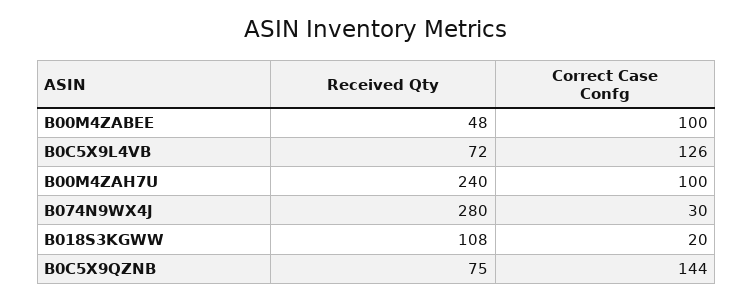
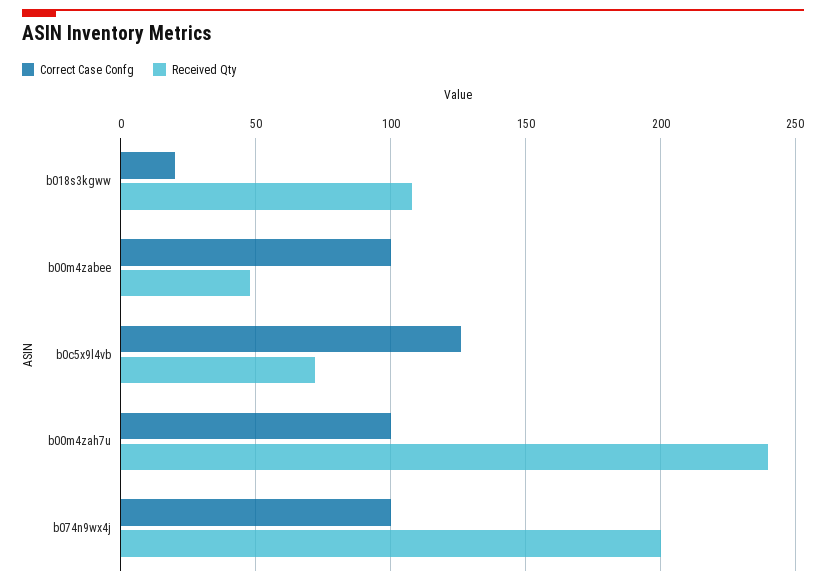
  {
    "Received Qty": {
      "B00M4ZABEE": 48,
      "B0C5X9L4VB": 72,
      "B00M4ZAH7U": 240,
-     "B074N9WX4J": 280,
+     "B074N9WX4J": 200,
-     "B018S3KGWW": 108,
+     "B018S3KGWW": 108
-     "B0C5X9QZNB": 75
    },
    "Correct Case Confg": {
      "B00M4ZABEE": 100,
      "B0C5X9L4VB": 126,
      "B00M4ZAH7U": 100,
-     "B074N9WX4J": 30,
+     "B074N9WX4J": 100,
-     "B018S3KGWW": 20,
+     "B018S3KGWW": 20
-     "B0C5X9QZNB": 144
    }
  }

